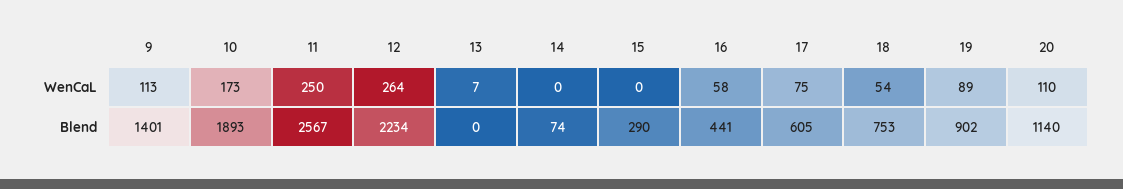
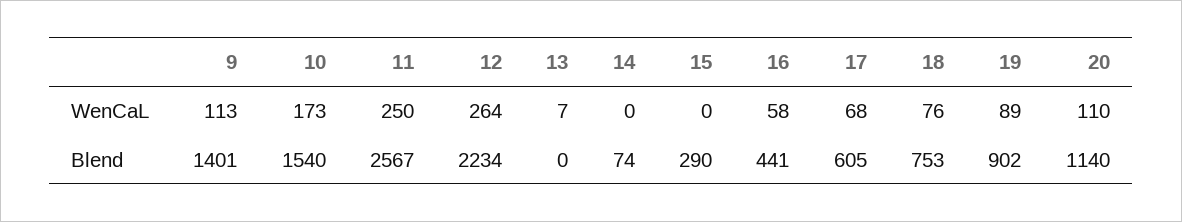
  {
    "9": {
      "WenCaL": 113,
      "Blend": 1401
    },
    "10": {
      "WenCaL": 173,
-     "Blend": 1893
+     "Blend": 1540
    },
    "11": {
      "WenCaL": 250,
      "Blend": 2567
    },
    "12": {
      "WenCaL": 264,
      "Blend": 2234
    },
    "13": {
      "WenCaL": 7,
      "Blend": 0
    },
    "14": {
      "WenCaL": 0,
      "Blend": 74
    },
    "15": {
      "WenCaL": 0,
      "Blend": 290
    },
    "16": {
      "WenCaL": 58,
      "Blend": 441
    },
    "17": {
-     "WenCaL": 75,
+     "WenCaL": 68,
      "Blend": 605
    },
    "18": {
-     "WenCaL": 54,
+     "WenCaL": 76,
      "Blend": 753
    },
    "19": {
      "WenCaL": 89,
      "Blend": 902
    },
    "20": {
      "WenCaL": 110,
      "Blend": 1140
    }
  }

